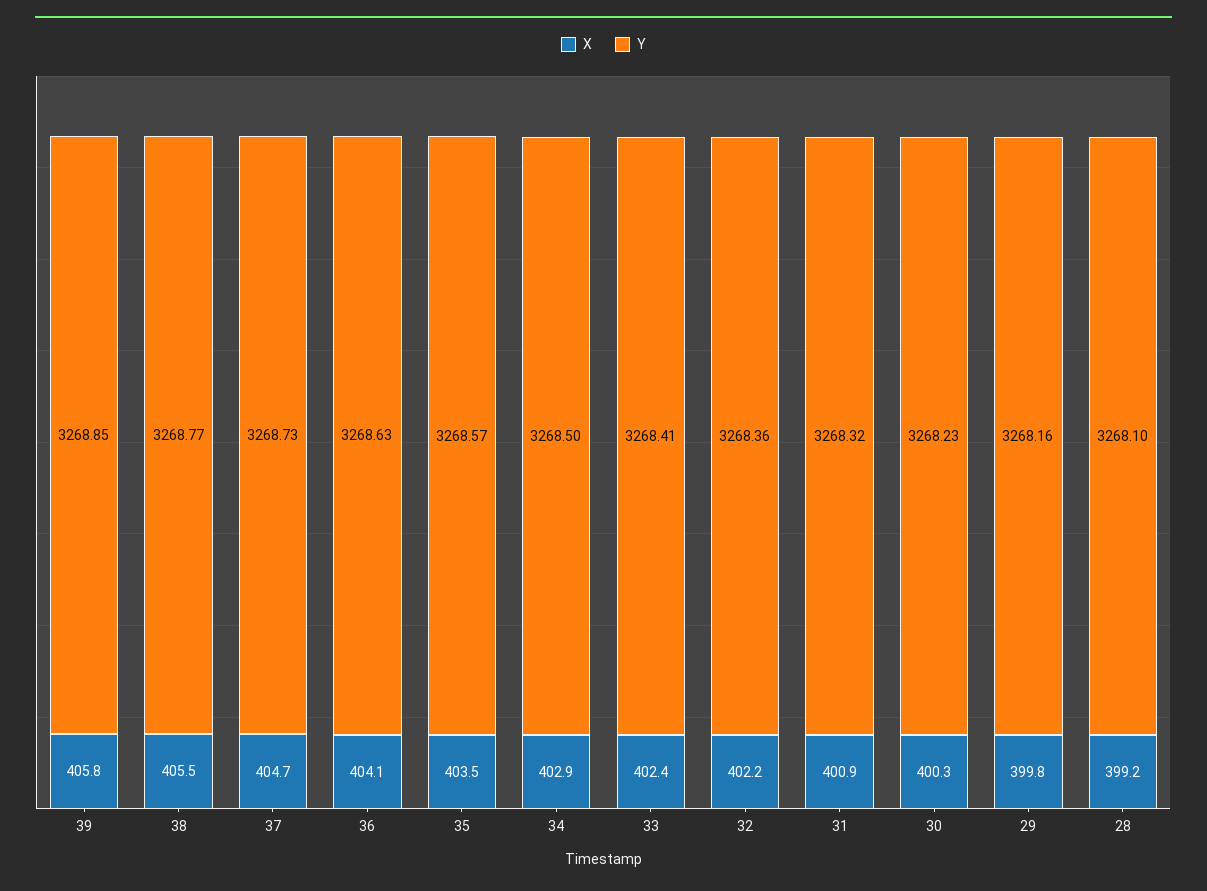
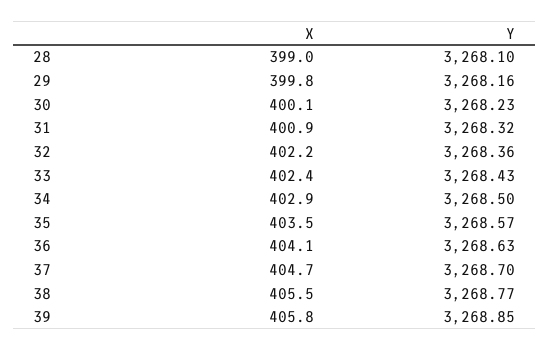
  {
    "X": {
      "39": 405.8,
      "38": 405.5,
      "37": 404.7,
      "36": 404.1,
      "35": 403.5,
      "34": 402.9,
      "33": 402.4,
      "32": 402.2,
      "31": 400.9,
-     "30": 400.3,
+     "30": 400.1,
      "29": 399.8,
-     "28": 399.2
+     "28": 399
    },
    "Y": {
      "39": 3268.85,
      "38": 3268.77,
-     "37": 3268.73,
+     "37": 3268.7,
      "36": 3268.63,
      "35": 3268.57,
      "34": 3268.5,
-     "33": 3268.41,
+     "33": 3268.43,
      "32": 3268.36,
      "31": 3268.32,
      "30": 3268.23,
      "29": 3268.16,
      "28": 3268.1
    }
  }

